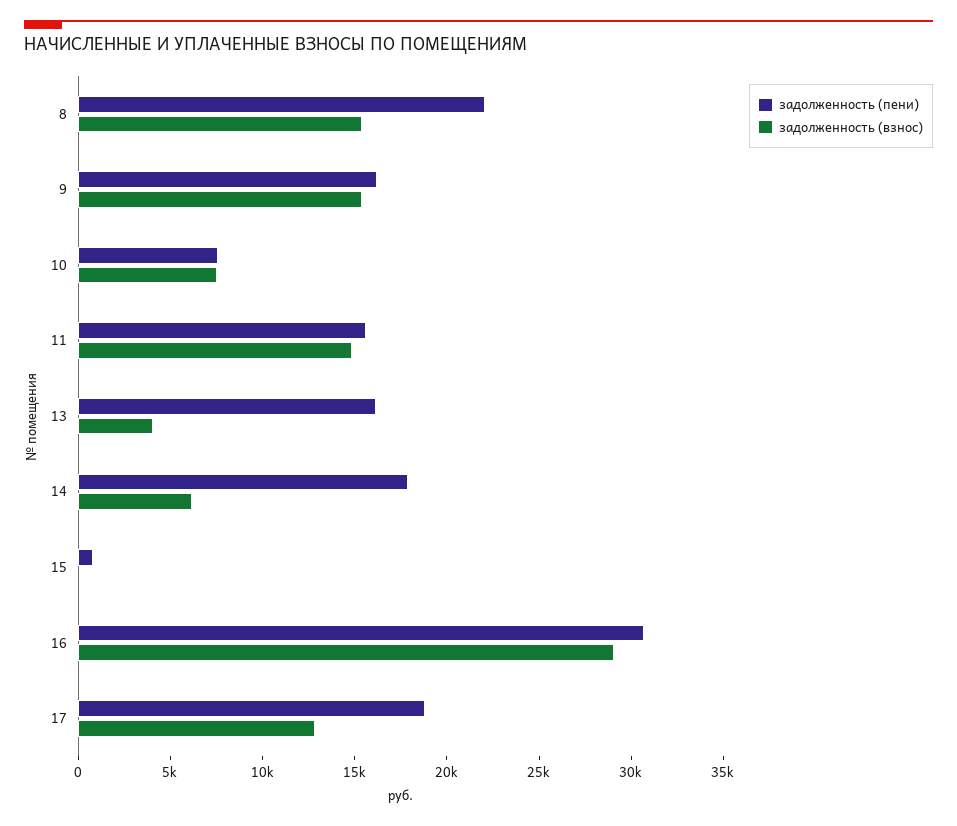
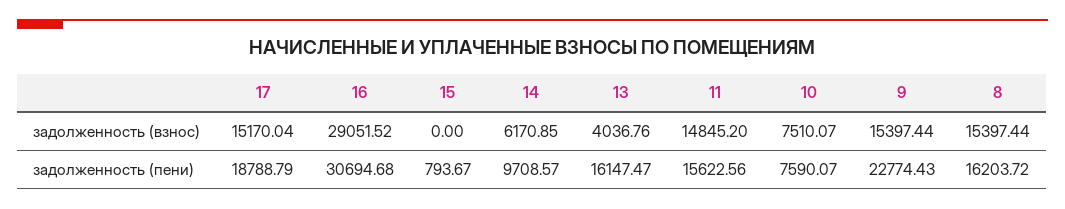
  {
    "задолженность (пени)": {
-     "8": 22000,
+     "8": 16203.72,
-     "9": 16000,
+     "9": 22774.43,
      "10": 7590.07,
      "11": 15622.56,
      "13": 16147.47,
-     "14": 18000,
+     "14": 9708.57,
      "15": 793.67,
      "16": 30694.68,
      "17": 18788.79
    },
    "задолженность (взнос)": {
      "8": 15397.44,
      "9": 15397.44,
      "10": 7510.07,
      "11": 14845.2,
      "13": 4036.76,
      "14": 6170.85,
      "15": 0,
      "16": 29051.52,
-     "17": 13000
+     "17": 15170.04
    }
  }

